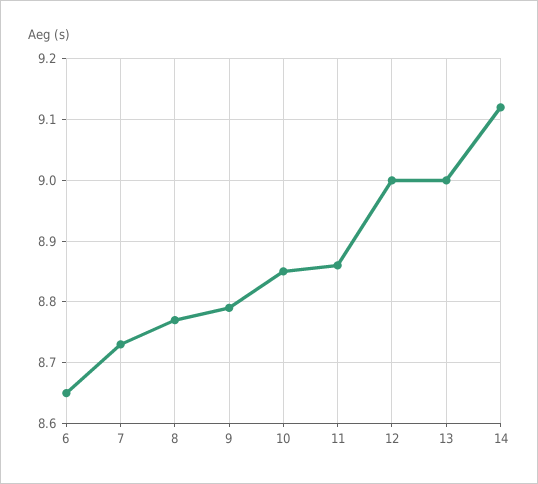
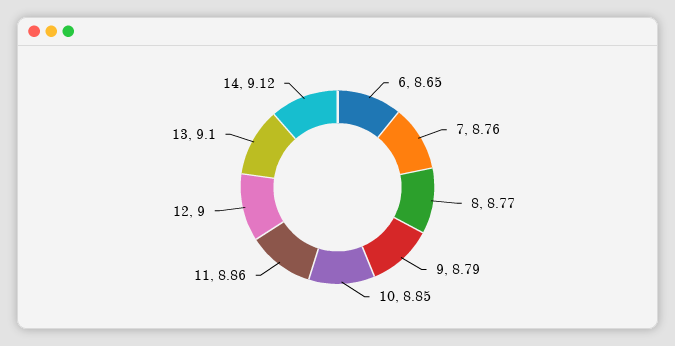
  {
    "6": 8.65,
-   "7": 8.73,
+   "7": 8.76,
    "8": 8.77,
    "9": 8.79,
    "10": 8.85,
    "11": 8.86,
    "12": 9,
-   "13": 9,
+   "13": 9.1,
    "14": 9.12
  }

